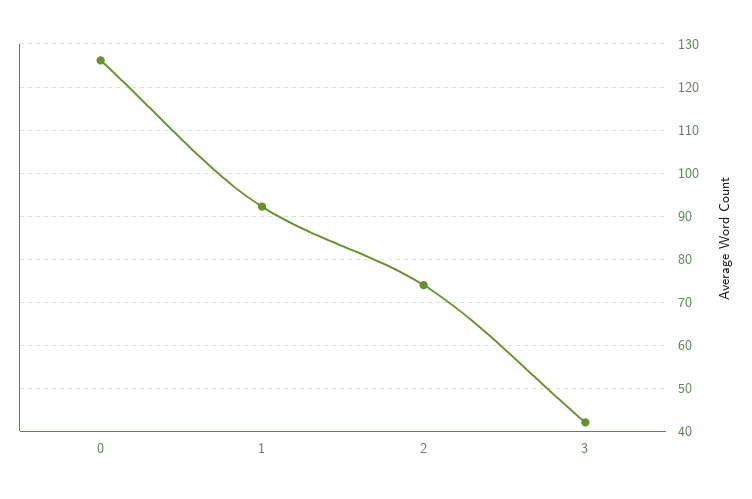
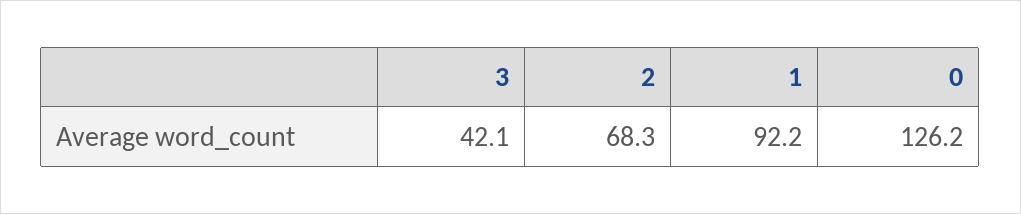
  {
    "0": 126.2,
    "1": 92.2,
-   "2": 74,
+   "2": 68.3,
    "3": 42.1
  }

